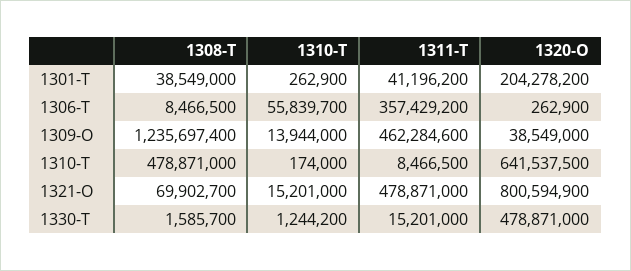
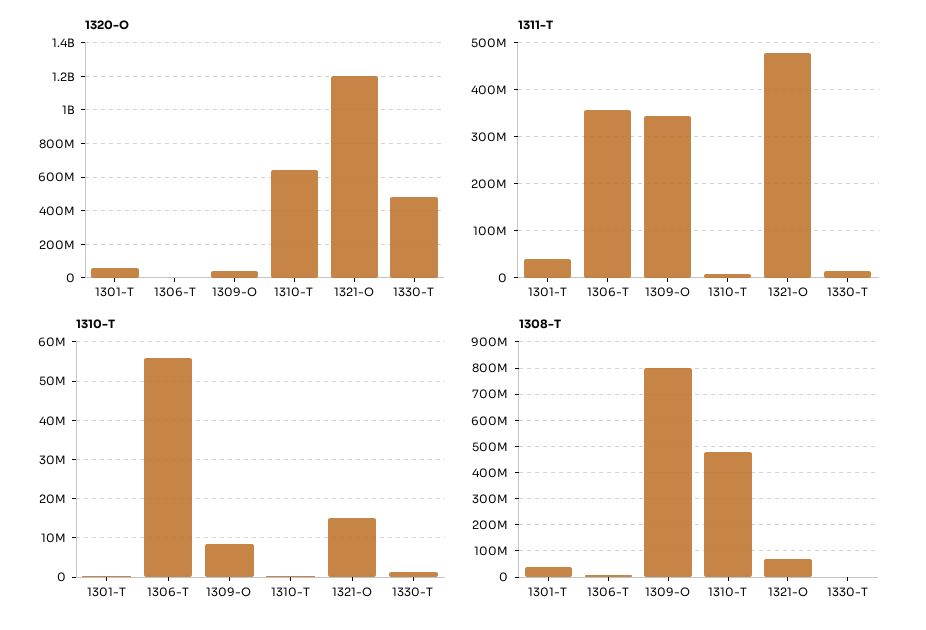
  {
    "1308-T": {
      "1301-T": 38549000,
      "1306-T": 8466500,
-     "1309-O": 1235697400,
+     "1309-O": 800000000,
      "1310-T": 478871000,
      "1321-O": 69902700,
      "1330-T": 1585700
    },
    "1310-T": {
      "1301-T": 262900,
      "1306-T": 55839700,
-     "1309-O": 13944000,
+     "1309-O": 8000000,
      "1310-T": 174000,
      "1321-O": 15201000,
      "1330-T": 1244200
    },
    "1311-T": {
      "1301-T": 41196200,
      "1306-T": 357429200,
-     "1309-O": 462284600,
+     "1309-O": 340000000,
      "1310-T": 8466500,
      "1321-O": 478871000,
      "1330-T": 15201000
    },
    "1320-O": {
-     "1301-T": 204278200,
+     "1301-T": 50000000,
      "1306-T": 262900,
      "1309-O": 38549000,
      "1310-T": 641537500,
-     "1321-O": 800594900,
+     "1321-O": 1200000000,
      "1330-T": 478871000
    }
  }

